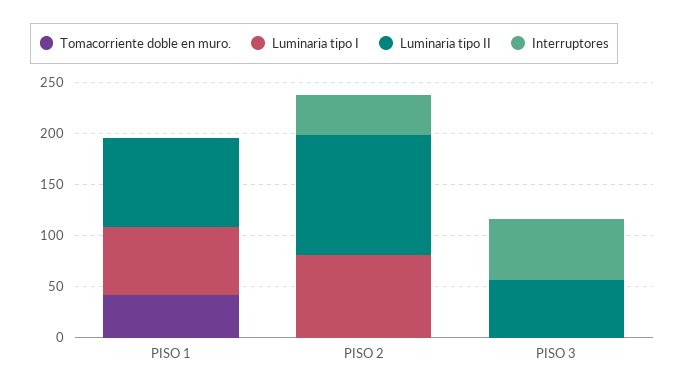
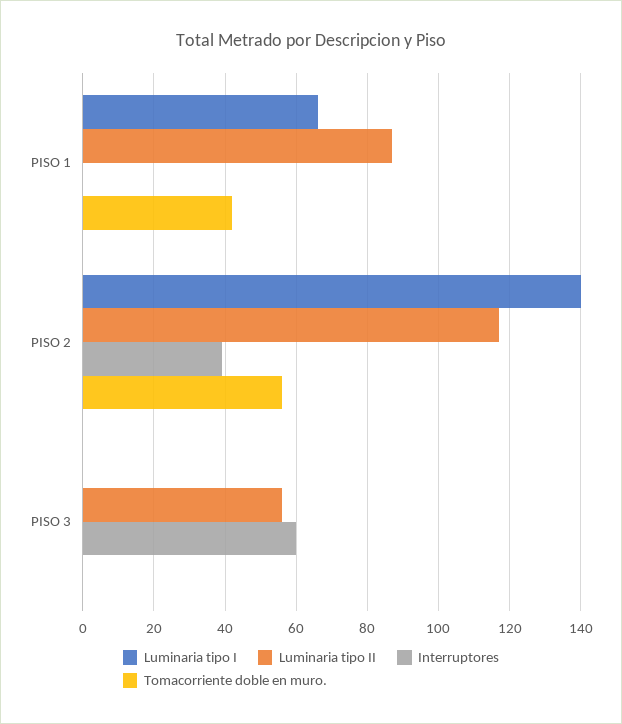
  {
    "Tomacorriente doble en muro.": {
      "PISO 1": 40,
-     "PISO 2": 0,
+     "PISO 2": 55,
      "PISO 3": 0
    },
    "Luminaria tipo I": {
      "PISO 1": 65,
-     "PISO 2": 80,
+     "PISO 2": 140,
      "PISO 3": 0
    },
    "Luminaria tipo II": {
      "PISO 1": 85,
      "PISO 2": 115,
      "PISO 3": 55
    },
    "Interruptores": {
      "PISO 1": 0,
      "PISO 2": 40,
      "PISO 3": 60
    }
  }

